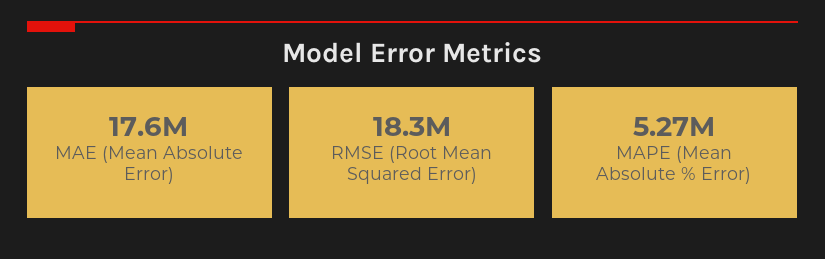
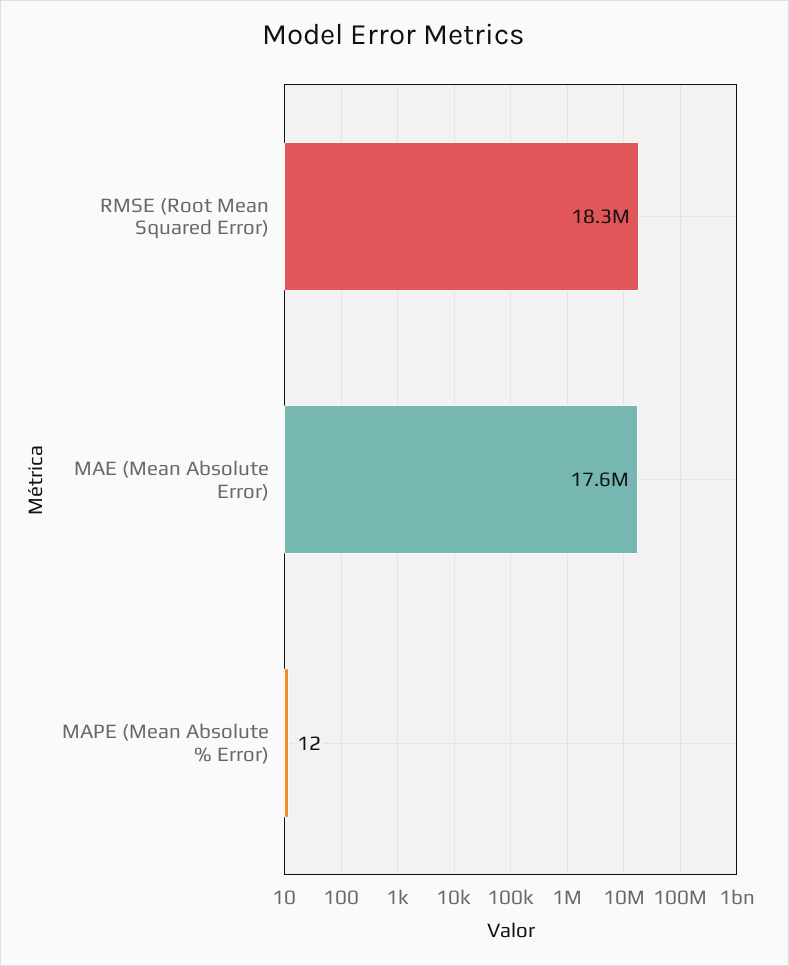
  {
    "MAE (Mean Absolute Error)": 17600000,
    "RMSE (Root Mean Squared Error)": 18300000,
-   "MAPE (Mean Absolute % Error)": 5270000
+   "MAPE (Mean Absolute % Error)": 12
  }

